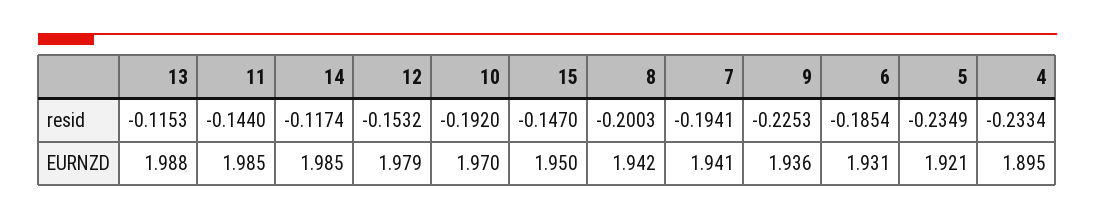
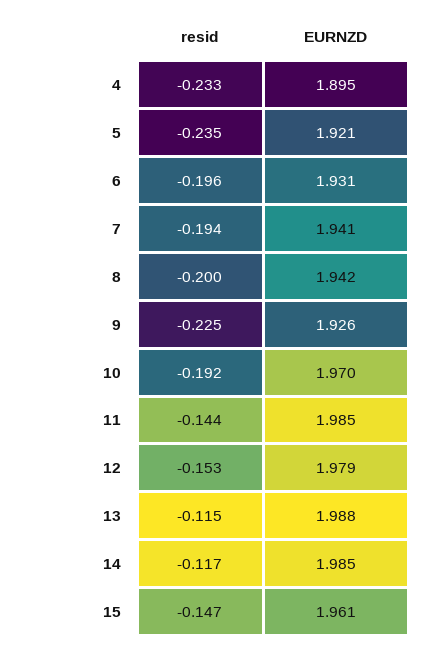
  {
    "13": {
      "resid": -0.1153,
      "EURNZD": 1.988
    },
    "11": {
      "resid": -0.144,
      "EURNZD": 1.985
    },
    "14": {
      "resid": -0.1174,
      "EURNZD": 1.985
    },
    "12": {
      "resid": -0.1532,
      "EURNZD": 1.979
    },
    "10": {
      "resid": -0.192,
      "EURNZD": 1.97
    },
    "15": {
      "resid": -0.147,
-     "EURNZD": 1.95
+     "EURNZD": 1.961
    },
    "8": {
      "resid": -0.2003,
      "EURNZD": 1.942
    },
    "7": {
      "resid": -0.1941,
      "EURNZD": 1.941
    },
    "9": {
      "resid": -0.2253,
-     "EURNZD": 1.936
+     "EURNZD": 1.926
    },
    "6": {
-     "resid": -0.1854,
+     "resid": -0.196,
      "EURNZD": 1.931
    },
    "5": {
      "resid": -0.2349,
      "EURNZD": 1.921
    },
    "4": {
      "resid": -0.2334,
      "EURNZD": 1.895
    }
  }

